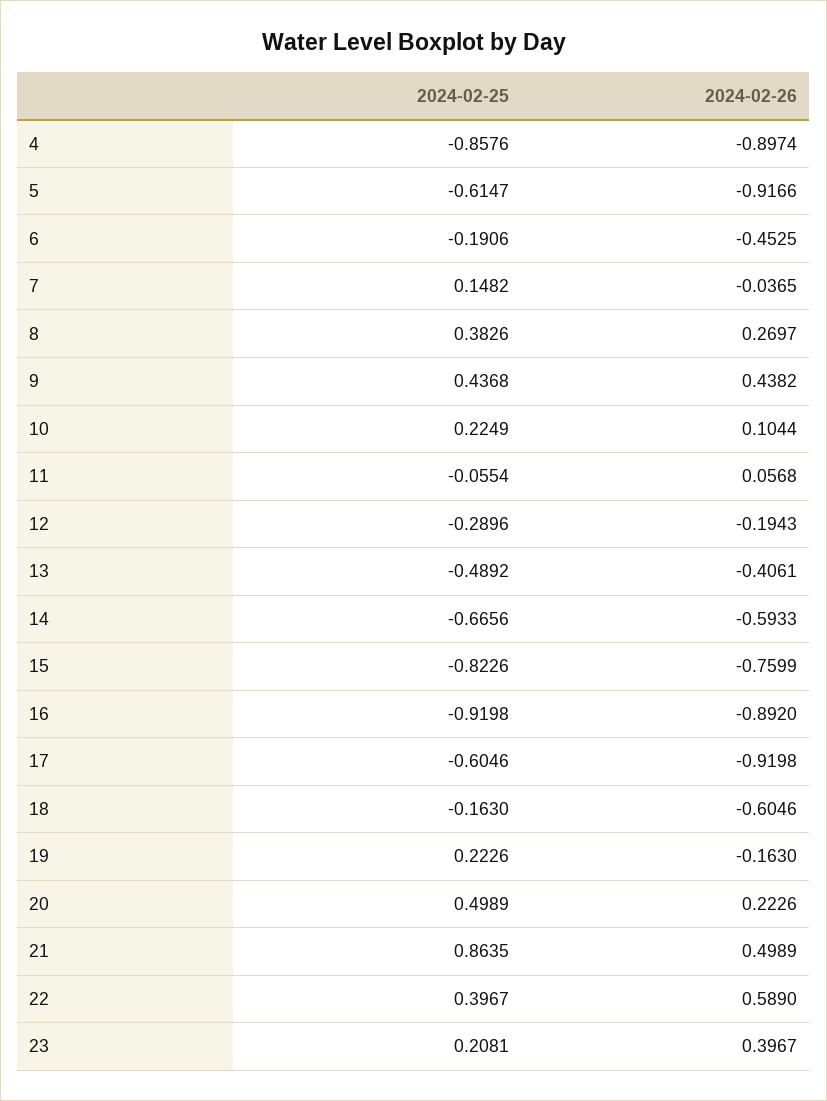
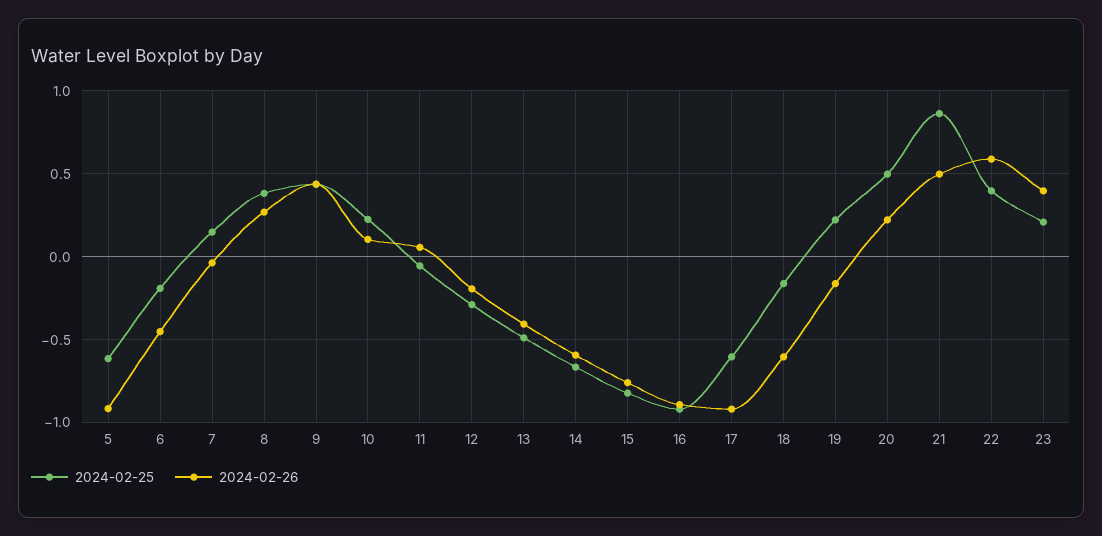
  {
    "2024-02-25": {
-     "4": -0.8576,
      "5": -0.6147,
      "6": -0.1906,
      "7": 0.1482,
      "8": 0.3826,
      "9": 0.4368,
      "10": 0.2249,
      "11": -0.0554,
      "12": -0.2896,
      "13": -0.4892,
      "14": -0.6656,
      "15": -0.8226,
      "16": -0.9198,
      "17": -0.6046,
      "18": -0.163,
      "19": 0.2226,
      "20": 0.4989,
      "21": 0.8635,
      "22": 0.3967,
      "23": 0.2081
    },
    "2024-02-26": {
-     "4": -0.8974,
      "5": -0.9166,
      "6": -0.4525,
      "7": -0.0365,
      "8": 0.2697,
      "9": 0.4382,
      "10": 0.1044,
      "11": 0.0568,
      "12": -0.1943,
      "13": -0.4061,
      "14": -0.5933,
      "15": -0.7599,
      "16": -0.892,
      "17": -0.9198,
      "18": -0.6046,
      "19": -0.163,
      "20": 0.2226,
      "21": 0.4989,
      "22": 0.589,
      "23": 0.3967
    }
  }

